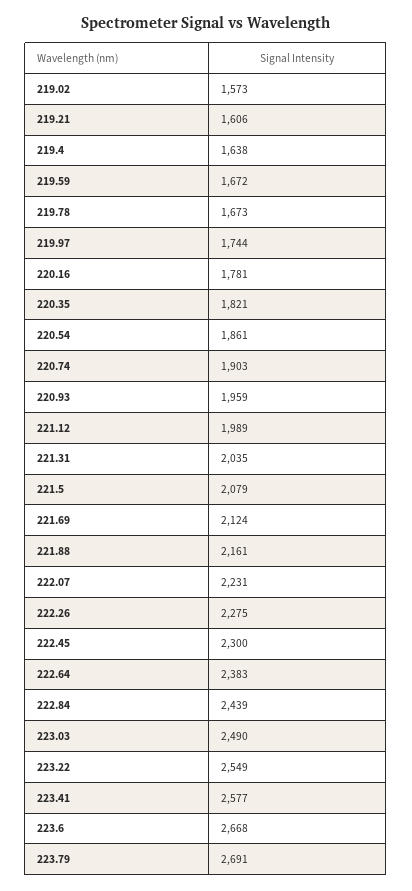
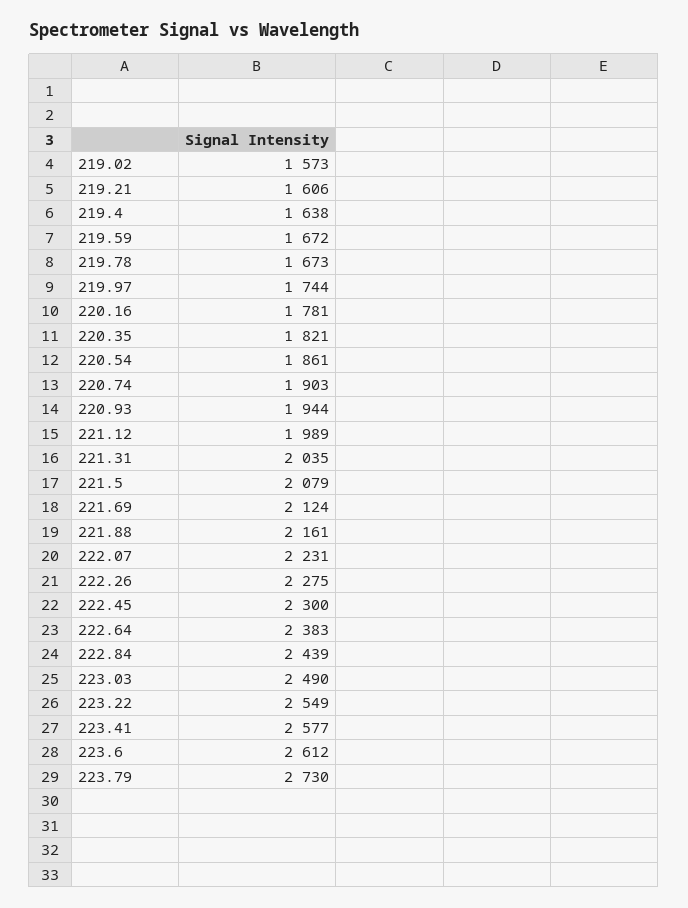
  {
    "219.02": 1573,
    "219.21": 1606,
    "219.4": 1638,
    "219.59": 1672,
    "219.78": 1673,
    "219.97": 1744,
    "220.16": 1781,
    "220.35": 1821,
    "220.54": 1861,
    "220.74": 1903,
-   "220.93": 1959,
+   "220.93": 1944,
    "221.12": 1989,
    "221.31": 2035,
    "221.5": 2079,
    "221.69": 2124,
    "221.88": 2161,
    "222.07": 2231,
    "222.26": 2275,
    "222.45": 2300,
    "222.64": 2383,
    "222.84": 2439,
    "223.03": 2490,
    "223.22": 2549,
    "223.41": 2577,
-   "223.6": 2668,
+   "223.6": 2612,
-   "223.79": 2691
+   "223.79": 2730
  }

